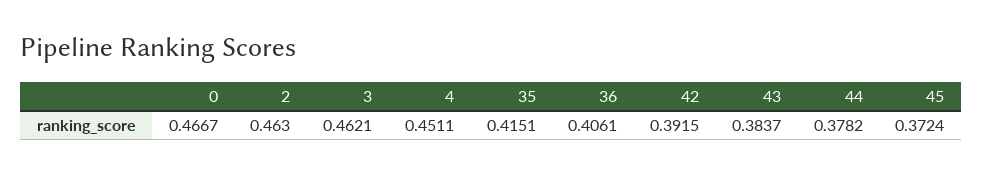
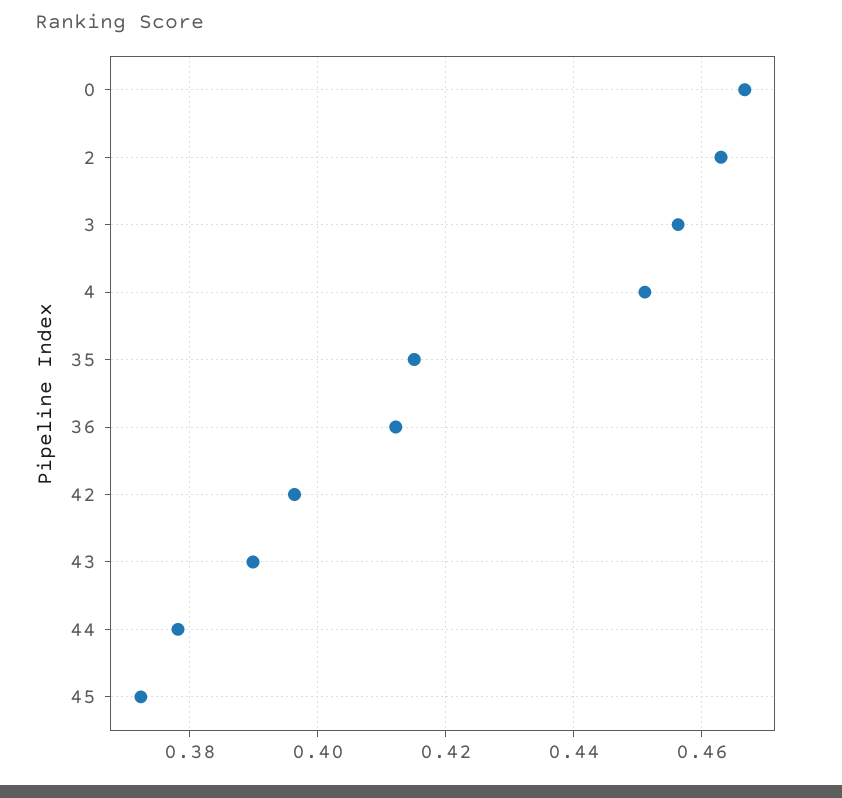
  {
    "0": 0.4667,
    "2": 0.463,
-   "3": 0.4621,
+   "3": 0.456,
    "4": 0.4511,
    "35": 0.4151,
-   "36": 0.4061,
+   "36": 0.412,
-   "42": 0.3915,
+   "42": 0.396,
-   "43": 0.3837,
+   "43": 0.39,
    "44": 0.3782,
    "45": 0.3724
  }

